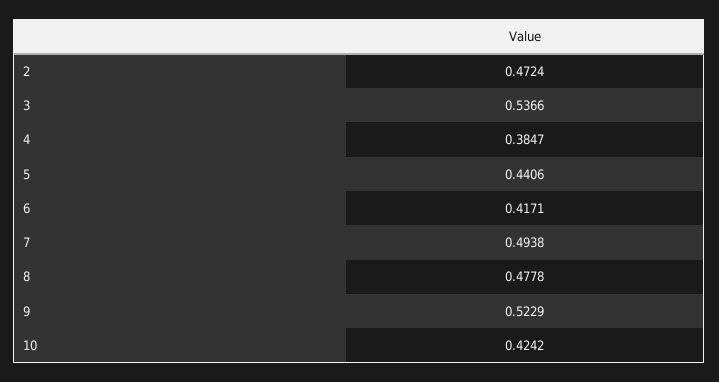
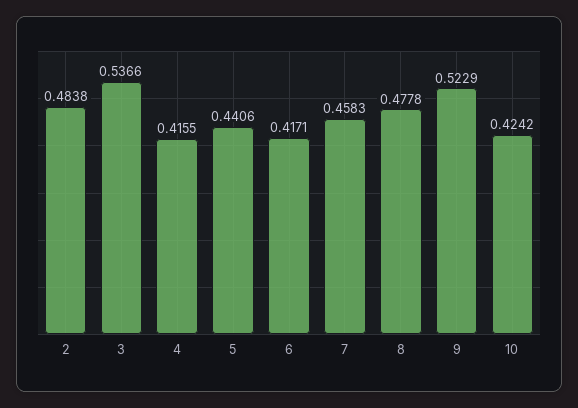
  {
-   "2": 0.4724,
+   "2": 0.4838,
    "3": 0.5366,
-   "4": 0.3847,
+   "4": 0.4155,
    "5": 0.4406,
    "6": 0.4171,
-   "7": 0.4938,
+   "7": 0.4583,
    "8": 0.4778,
    "9": 0.5229,
    "10": 0.4242
  }

